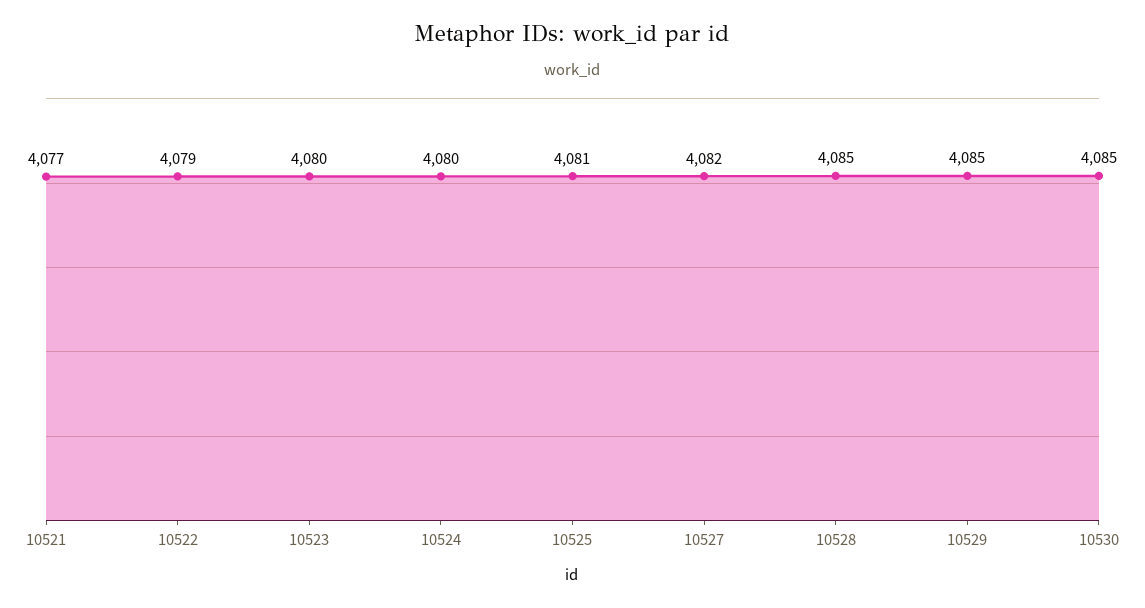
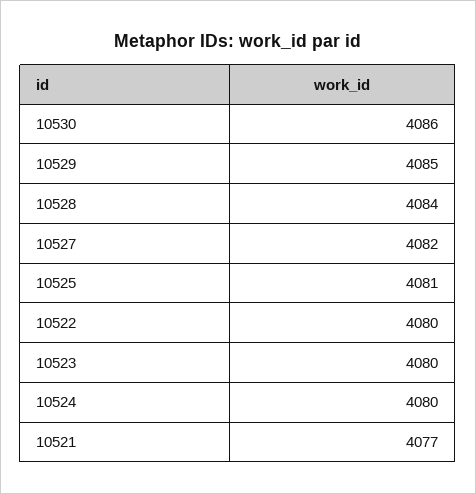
  {
    "10521": 4077,
-   "10522": 4079,
+   "10522": 4080,
    "10523": 4080,
    "10524": 4080,
    "10525": 4081,
    "10527": 4082,
-   "10528": 4085,
+   "10528": 4084,
    "10529": 4085,
-   "10530": 4085
+   "10530": 4086
  }

